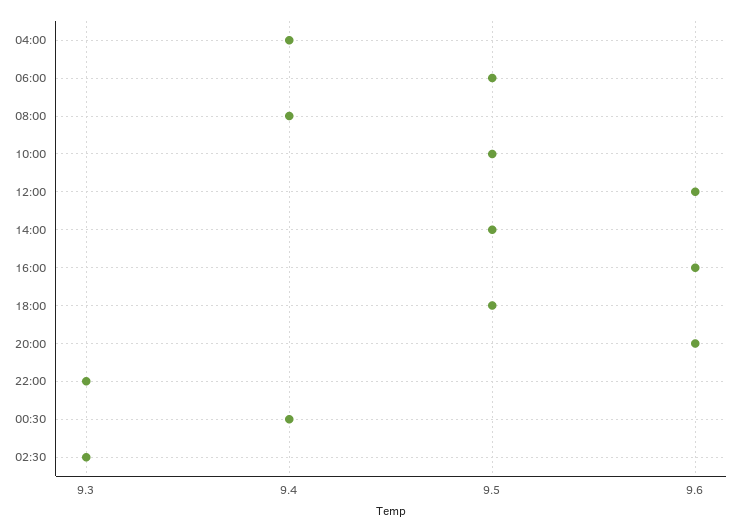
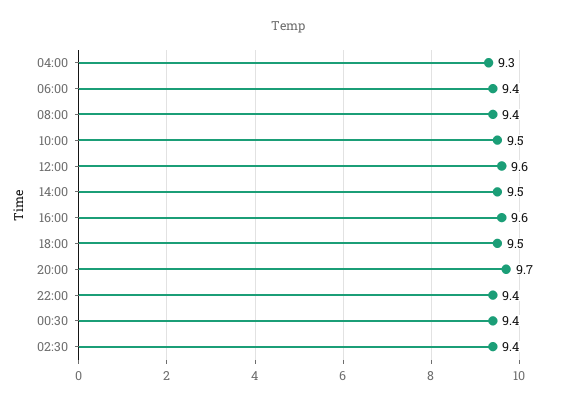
  {
-   "04:00": 9.4,
+   "04:00": 9.3,
-   "06:00": 9.5,
+   "06:00": 9.4,
    "08:00": 9.4,
    "10:00": 9.5,
    "12:00": 9.6,
    "14:00": 9.5,
    "16:00": 9.6,
    "18:00": 9.5,
-   "20:00": 9.6,
+   "20:00": 9.7,
-   "22:00": 9.3,
+   "22:00": 9.4,
    "00:30": 9.4,
-   "02:30": 9.3
+   "02:30": 9.4
  }

